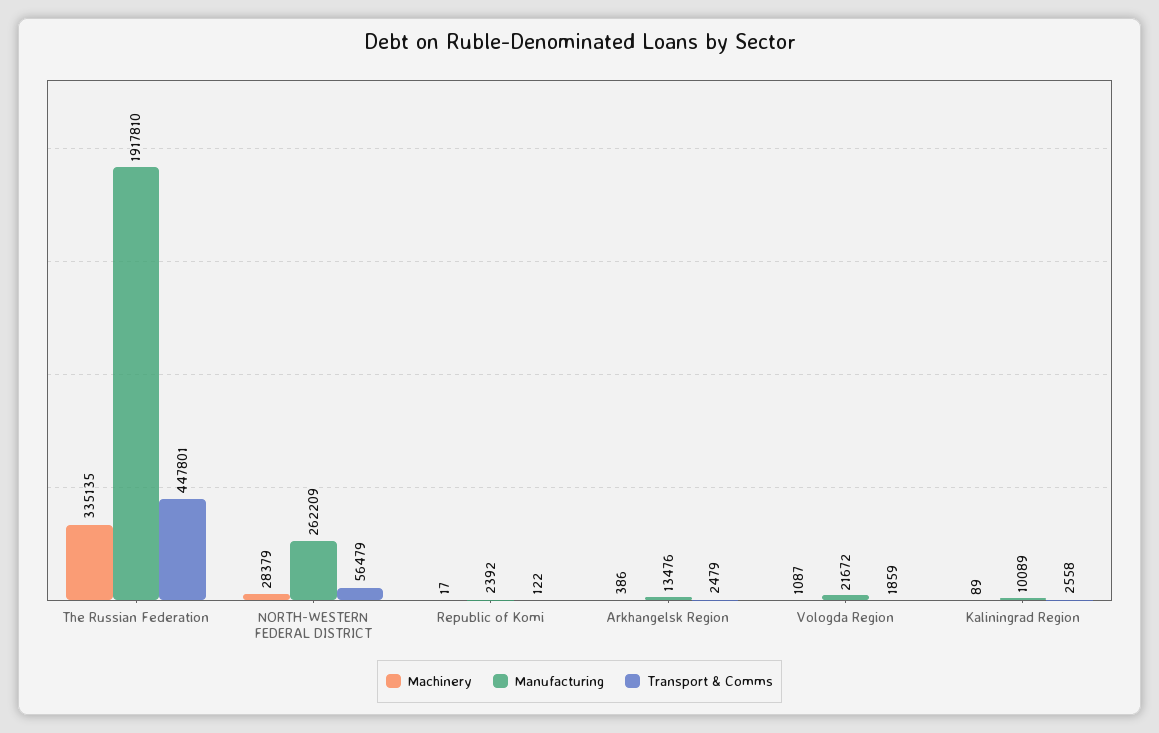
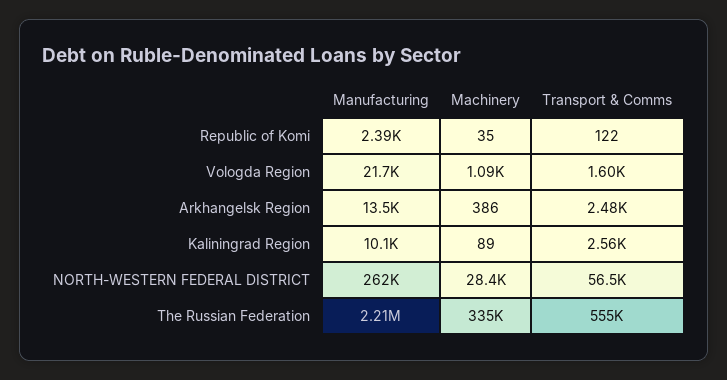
  {
    "Machinery": {
      "The Russian Federation": 335135,
      "NORTH-WESTERN FEDERAL DISTRICT": 28379,
-     "Republic of Komi": 17,
+     "Republic of Komi": 35,
      "Arkhangelsk Region": 386,
      "Vologda Region": 1087,
      "Kaliningrad Region": 89
    },
    "Manufacturing": {
-     "The Russian Federation": 1917810,
+     "The Russian Federation": 2210000,
      "NORTH-WESTERN FEDERAL DISTRICT": 262209,
      "Republic of Komi": 2392,
      "Arkhangelsk Region": 13476,
      "Vologda Region": 21672,
      "Kaliningrad Region": 10089
    },
    "Transport & Comms": {
-     "The Russian Federation": 447801,
+     "The Russian Federation": 555000,
      "NORTH-WESTERN FEDERAL DISTRICT": 56479,
      "Republic of Komi": 122,
      "Arkhangelsk Region": 2479,
-     "Vologda Region": 1859,
+     "Vologda Region": 1600,
      "Kaliningrad Region": 2558
    }
  }

